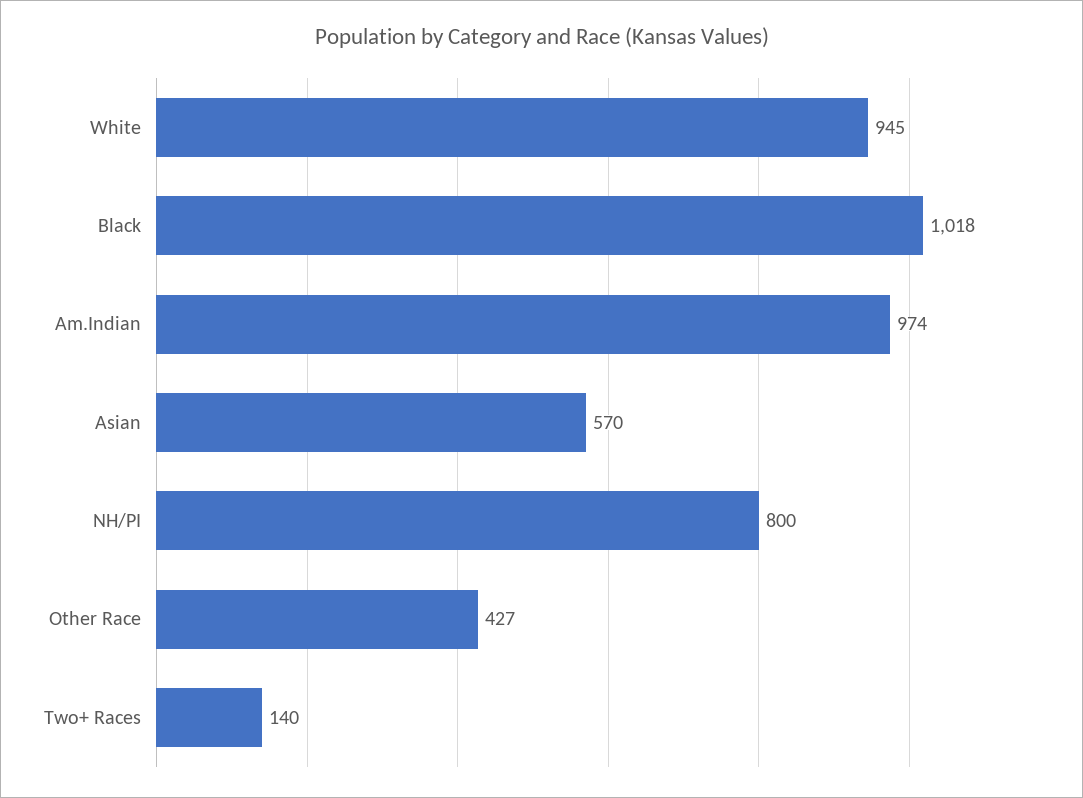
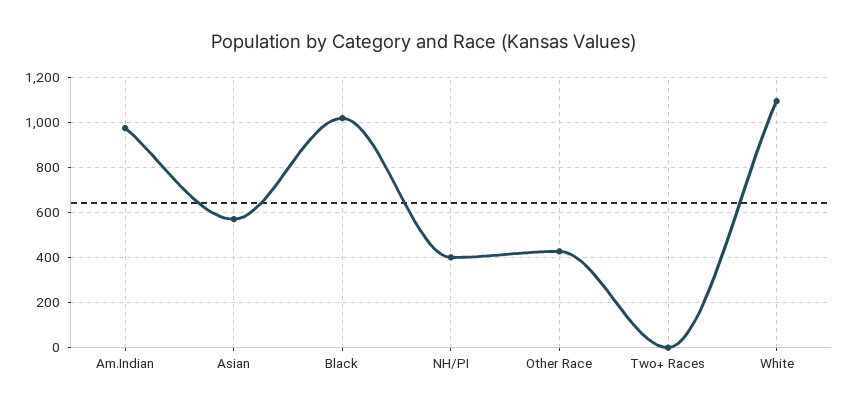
  {
-   "White": 945,
+   "White": 1100,
    "Black": 1018,
    "Am.Indian": 974,
    "Asian": 570,
-   "NH/PI": 800,
+   "NH/PI": 400,
    "Other Race": 427,
-   "Two+ Races": 140
+   "Two+ Races": 0
  }

